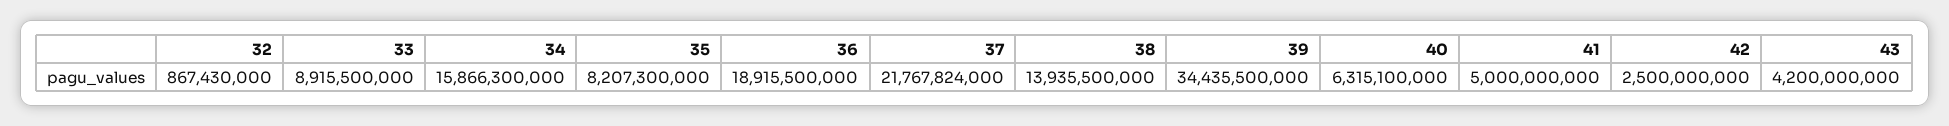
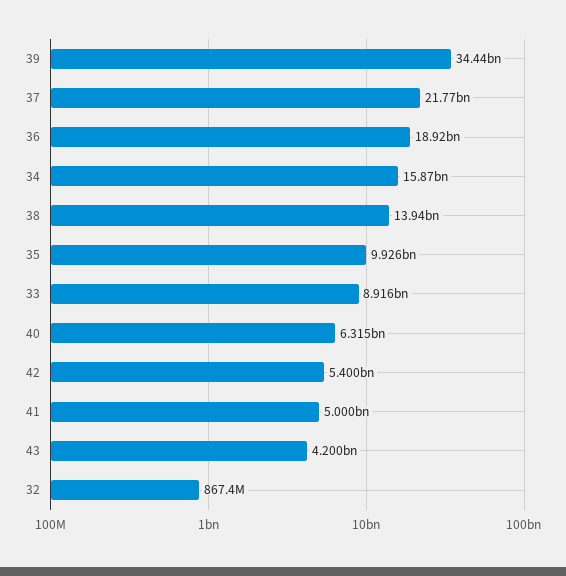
  {
    "32": 867430000,
    "33": 8915500000,
    "34": 15866300000,
-   "35": 8207300000,
+   "35": 9926000000,
    "36": 18915500000,
    "37": 21767824000,
    "38": 13935500000,
    "39": 34435500000,
    "40": 6315100000,
    "41": 5000000000,
-   "42": 2500000000,
+   "42": 5400000000,
    "43": 4200000000
  }

